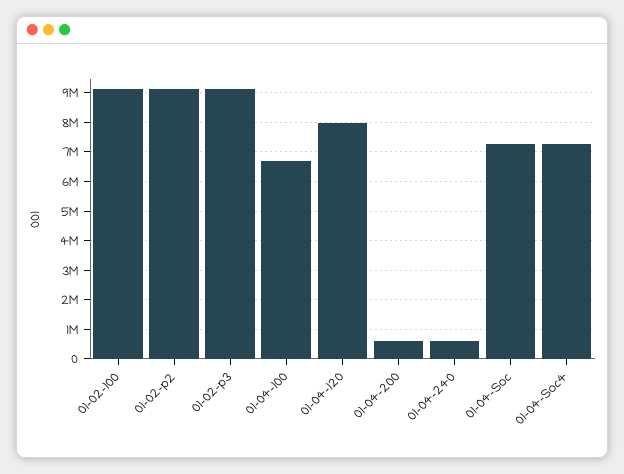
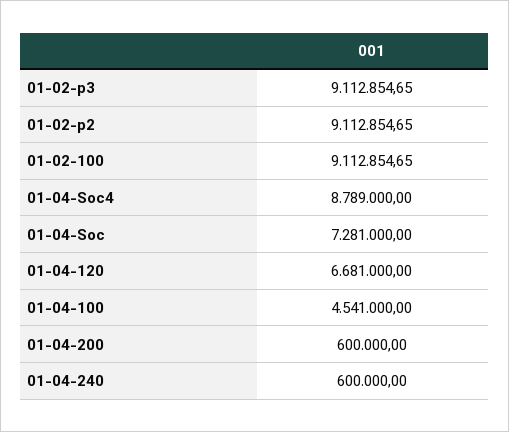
  {
    "01-02-100": 9112854.65,
    "01-02-p2": 9112854.65,
    "01-02-p3": 9112854.65,
-   "01-04-100": 6750000,
+   "01-04-100": 4541000,
-   "01-04-120": 8000000,
+   "01-04-120": 6681000,
    "01-04-200": 600000,
    "01-04-240": 600000,
    "01-04-Soc": 7281000,
-   "01-04-Soc4": 7250000
+   "01-04-Soc4": 8789000
  }

